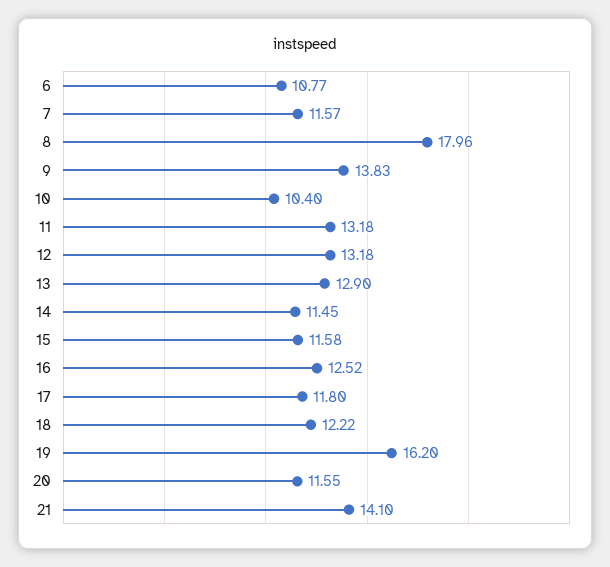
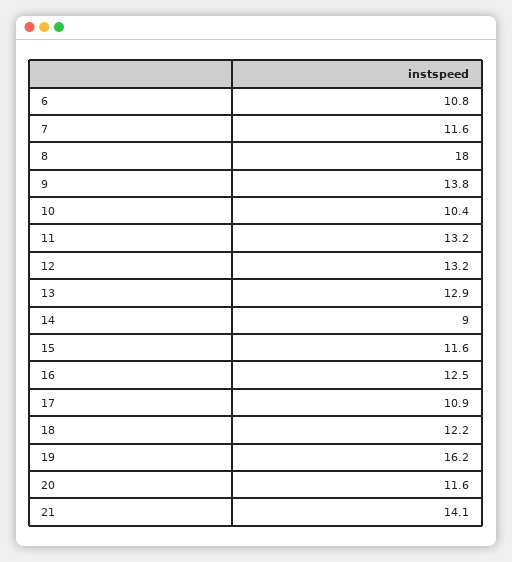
  {
    "6": 10.77,
    "7": 11.57,
    "8": 17.96,
    "9": 13.83,
    "10": 10.4,
    "11": 13.18,
    "12": 13.18,
    "13": 12.9,
-   "14": 11.45,
+   "14": 9,
    "15": 11.58,
    "16": 12.52,
-   "17": 11.8,
+   "17": 10.9,
    "18": 12.22,
    "19": 16.2,
    "20": 11.55,
    "21": 14.1
  }

